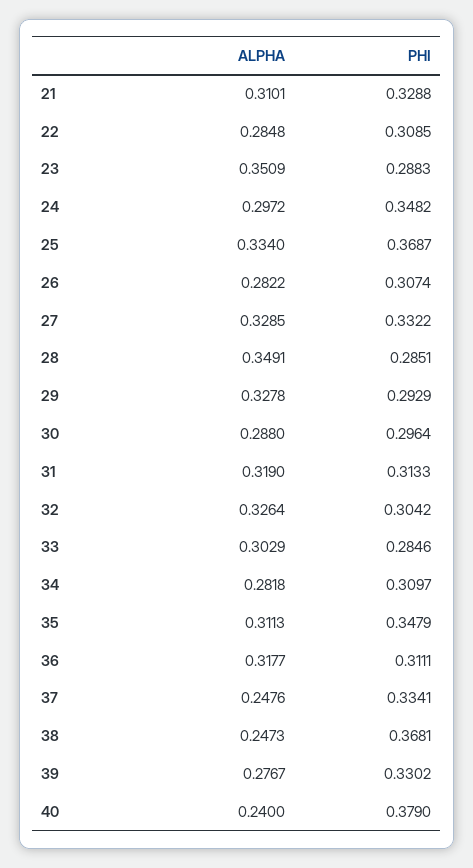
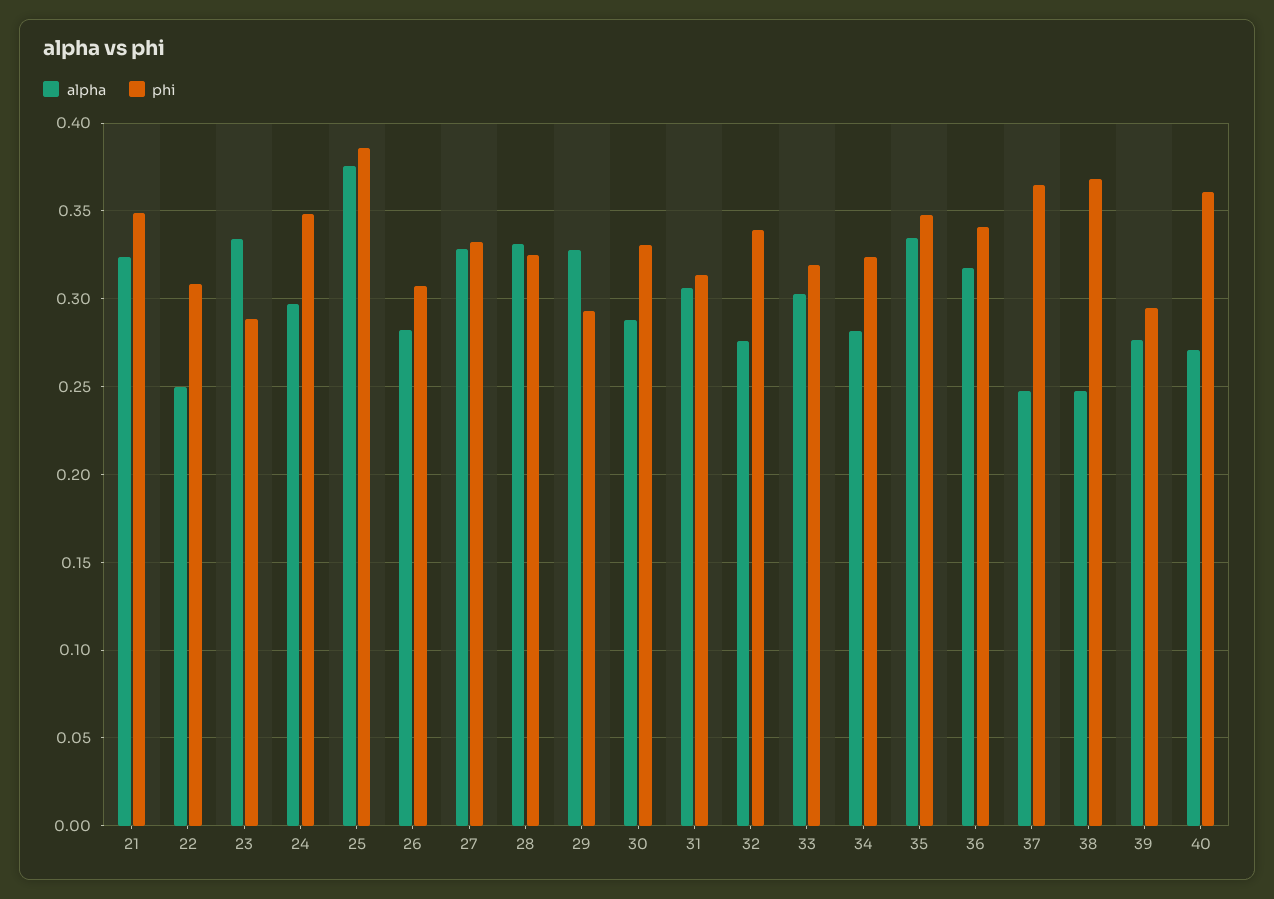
  {
    "ALPHA": {
-     "21": 0.3101,
+     "21": 0.325,
-     "22": 0.2848,
+     "22": 0.25,
-     "23": 0.3509,
+     "23": 0.335,
      "24": 0.2972,
-     "25": 0.334,
+     "25": 0.375,
      "26": 0.2822,
      "27": 0.3285,
-     "28": 0.3491,
+     "28": 0.33,
      "29": 0.3278,
      "30": 0.288,
-     "31": 0.319,
+     "31": 0.305,
-     "32": 0.3264,
+     "32": 0.275,
      "33": 0.3029,
      "34": 0.2818,
-     "35": 0.3113,
+     "35": 0.335,
      "36": 0.3177,
      "37": 0.2476,
      "38": 0.2473,
      "39": 0.2767,
-     "40": 0.24
+     "40": 0.27
    },
    "PHI": {
-     "21": 0.3288,
+     "21": 0.35,
      "22": 0.3085,
      "23": 0.2883,
      "24": 0.3482,
-     "25": 0.3687,
+     "25": 0.385,
      "26": 0.3074,
      "27": 0.3322,
-     "28": 0.2851,
+     "28": 0.325,
      "29": 0.2929,
-     "30": 0.2964,
+     "30": 0.33,
      "31": 0.3133,
-     "32": 0.3042,
+     "32": 0.34,
-     "33": 0.2846,
+     "33": 0.32,
-     "34": 0.3097,
+     "34": 0.325,
      "35": 0.3479,
-     "36": 0.3111,
+     "36": 0.34,
-     "37": 0.3341,
+     "37": 0.365,
      "38": 0.3681,
-     "39": 0.3302,
+     "39": 0.295,
-     "40": 0.379
+     "40": 0.36
    }
  }

